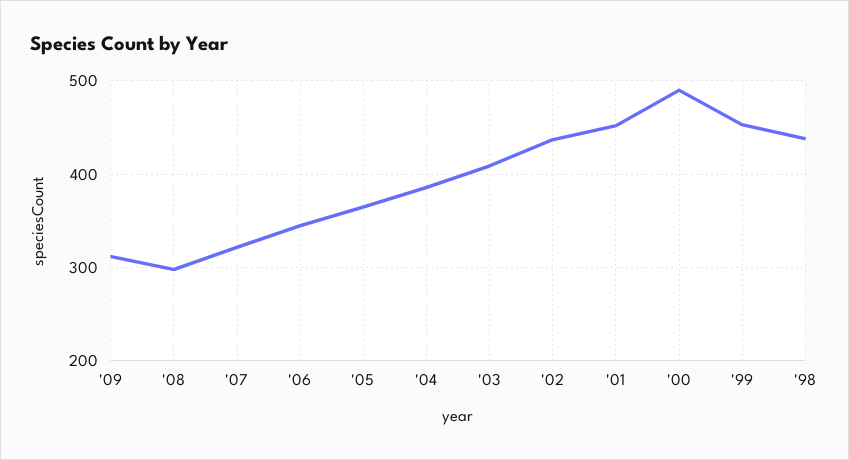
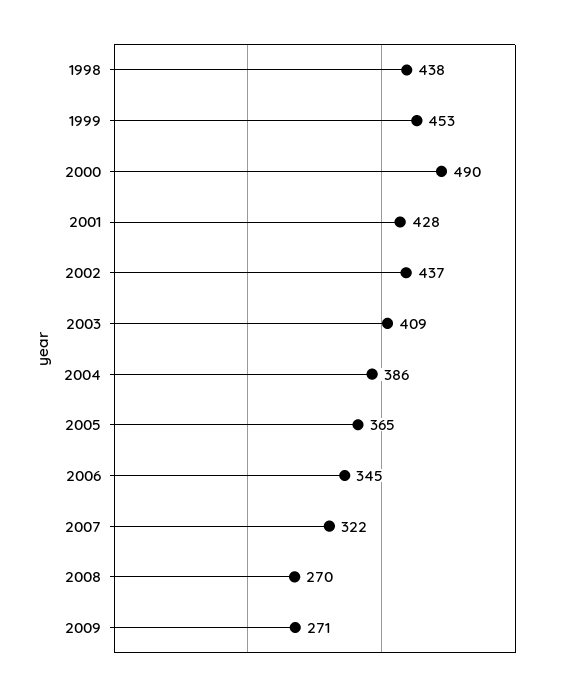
  {
-   "'09": 310,
+   "'09": 271,
-   "'08": 300,
+   "'08": 270,
    "'07": 322,
    "'06": 345,
    "'05": 365,
    "'04": 386,
    "'03": 409,
    "'02": 437,
-   "'01": 450,
+   "'01": 428,
    "'00": 490,
    "'99": 453,
    "'98": 438
  }

